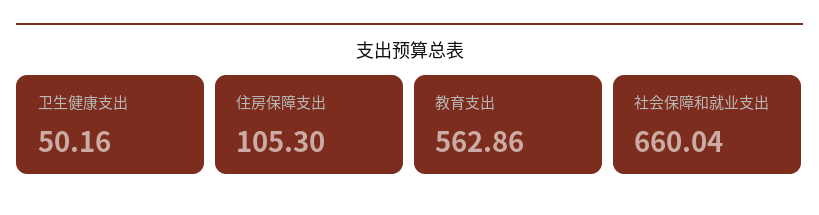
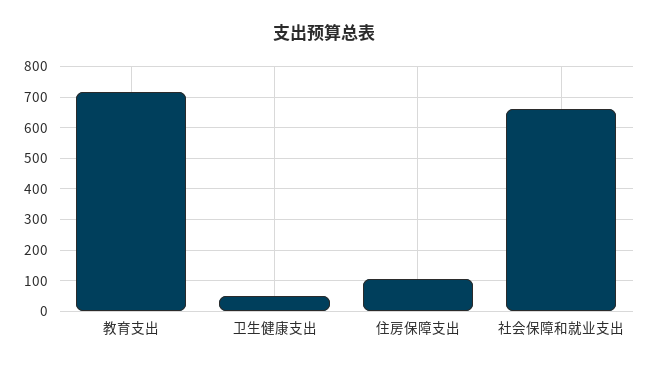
  {
    "卫生健康支出": 50.16,
    "住房保障支出": 105.3,
-   "教育支出": 562.86,
+   "教育支出": 720,
    "社会保障和就业支出": 660.04
  }

